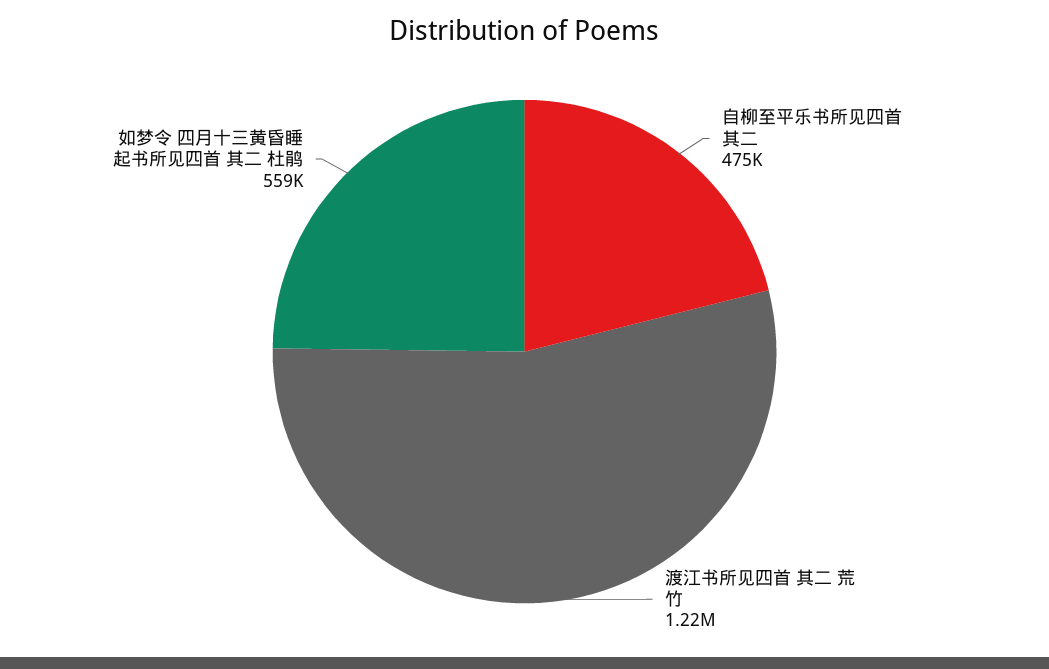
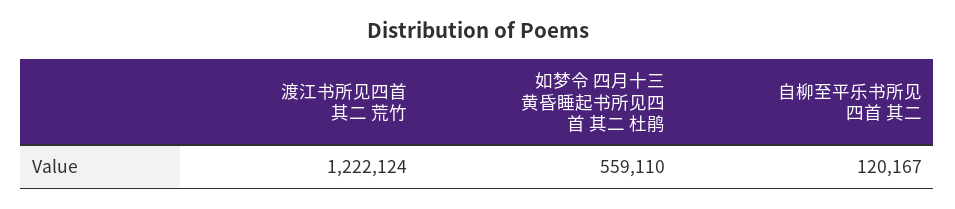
  {
-   "自柳至平乐书所见四首 其二": 475000,
+   "自柳至平乐书所见四首 其二": 120167,
    "渡江书所见四首 其二 荒竹": 1222124,
    "如梦令 四月十三黄昏睡起书所见四首 其二 杜鹃": 559110
  }

